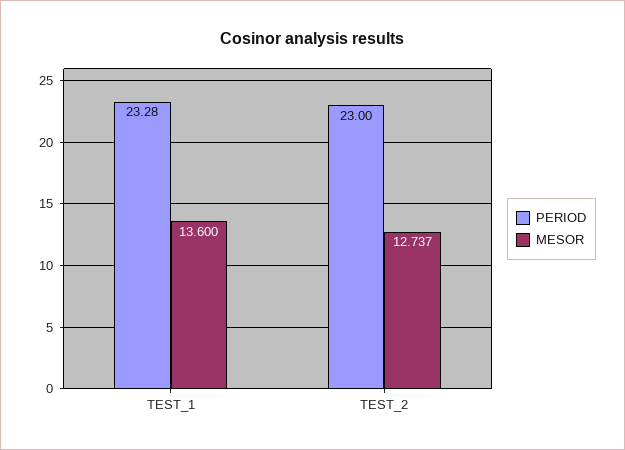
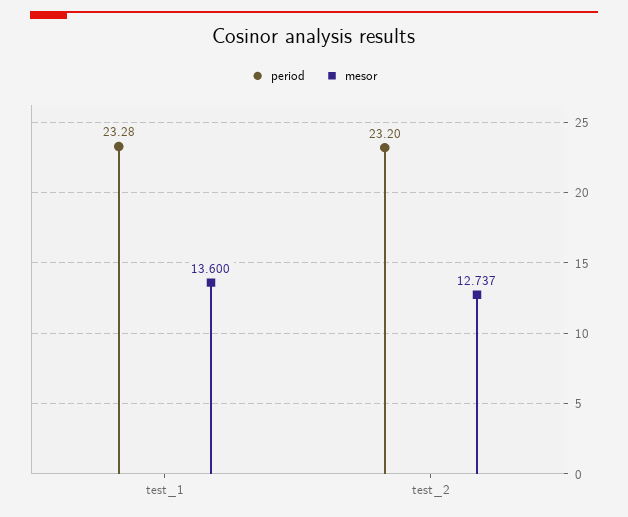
  {
    "PERIOD": {
      "TEST_1": 23.28,
-     "TEST_2": 23
+     "TEST_2": 23.2
    },
    "MESOR": {
      "TEST_1": 13.6,
      "TEST_2": 12.737
    }
  }

